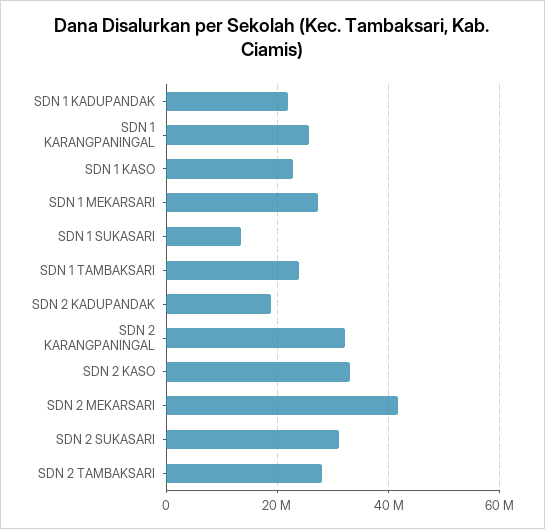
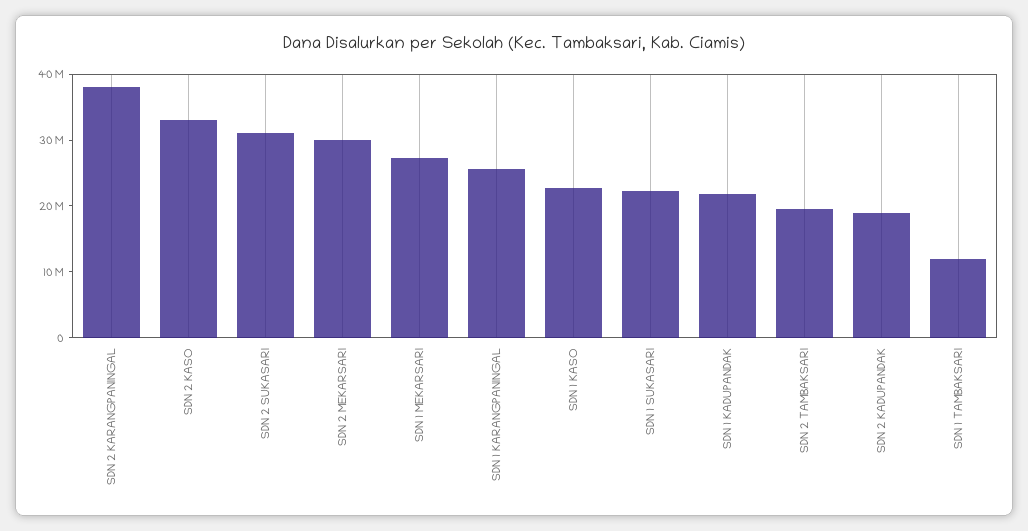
  {
    "SDN 1 KADUPANDAK": 22000000,
    "SDN 1 KARANGPANINGAL": 26000000,
    "SDN 1 KASO": 22000000,
    "SDN 1 MEKARSARI": 28000000,
-   "SDN 1 SUKASARI": 14000000,
+   "SDN 1 SUKASARI": 22000000,
-   "SDN 1 TAMBAKSARI": 24000000,
+   "SDN 1 TAMBAKSARI": 12000000,
    "SDN 2 KADUPANDAK": 18000000,
-   "SDN 2 KARANGPANINGAL": 32000000,
+   "SDN 2 KARANGPANINGAL": 38000000,
    "SDN 2 KASO": 34000000,
-   "SDN 2 MEKARSARI": 42000000,
+   "SDN 2 MEKARSARI": 30000000,
    "SDN 2 SUKASARI": 32000000,
-   "SDN 2 TAMBAKSARI": 28000000
+   "SDN 2 TAMBAKSARI": 20000000
  }

